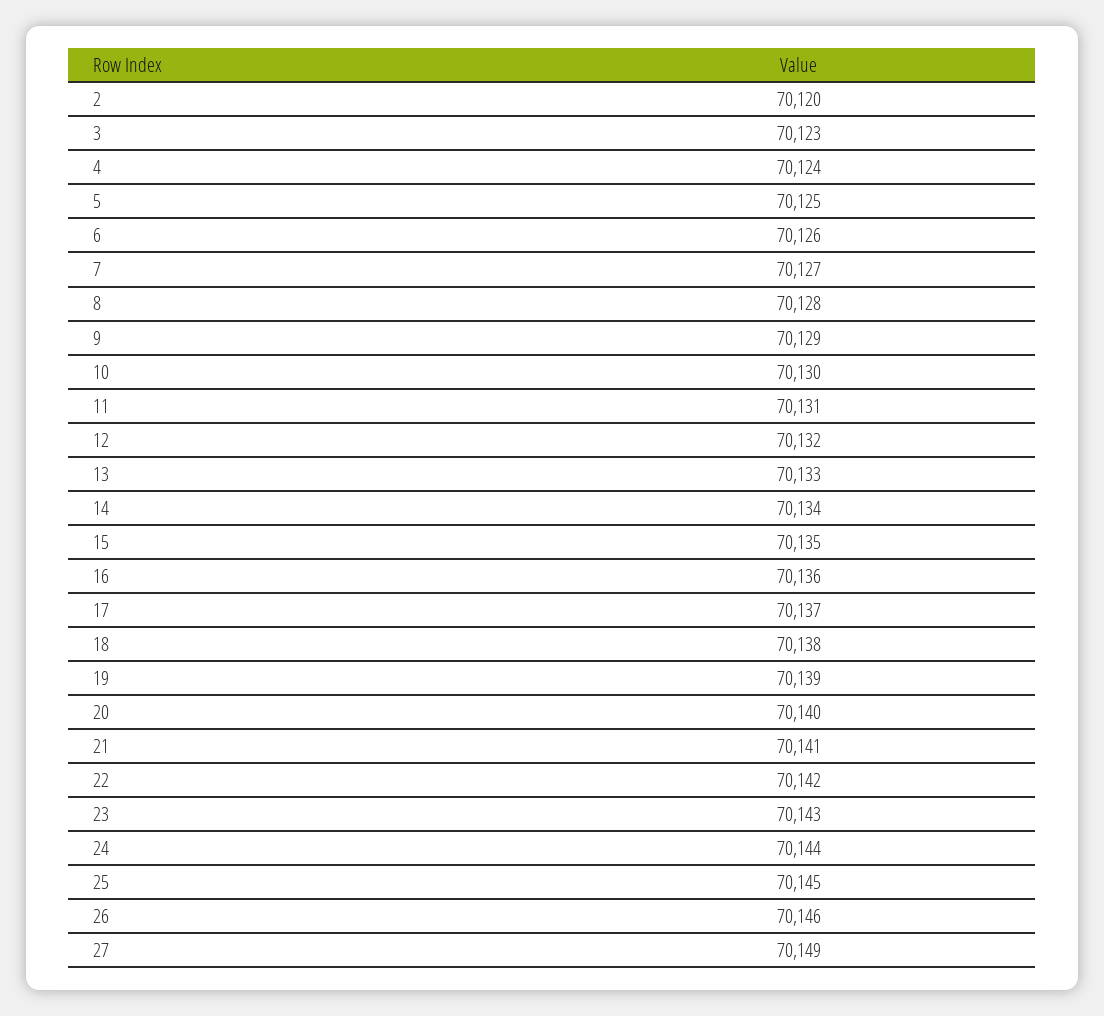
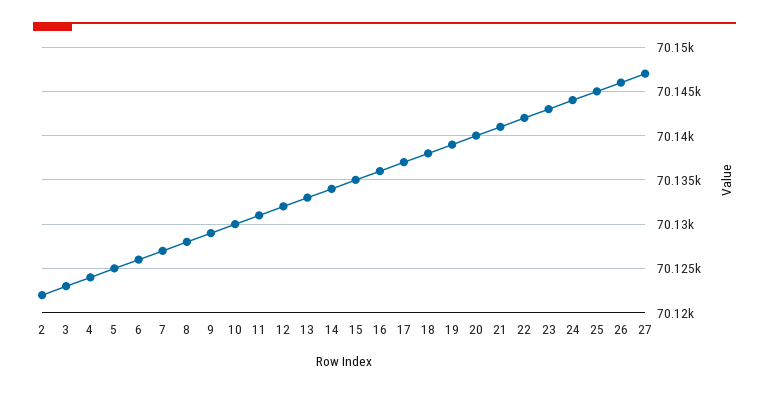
  {
-   "2": 70120,
+   "2": 70122,
    "3": 70123,
    "4": 70124,
    "5": 70125,
    "6": 70126,
    "7": 70127,
    "8": 70128,
    "9": 70129,
    "10": 70130,
    "11": 70131,
    "12": 70132,
    "13": 70133,
    "14": 70134,
    "15": 70135,
    "16": 70136,
    "17": 70137,
    "18": 70138,
    "19": 70139,
    "20": 70140,
    "21": 70141,
    "22": 70142,
    "23": 70143,
    "24": 70144,
    "25": 70145,
    "26": 70146,
-   "27": 70149
+   "27": 70147
  }

